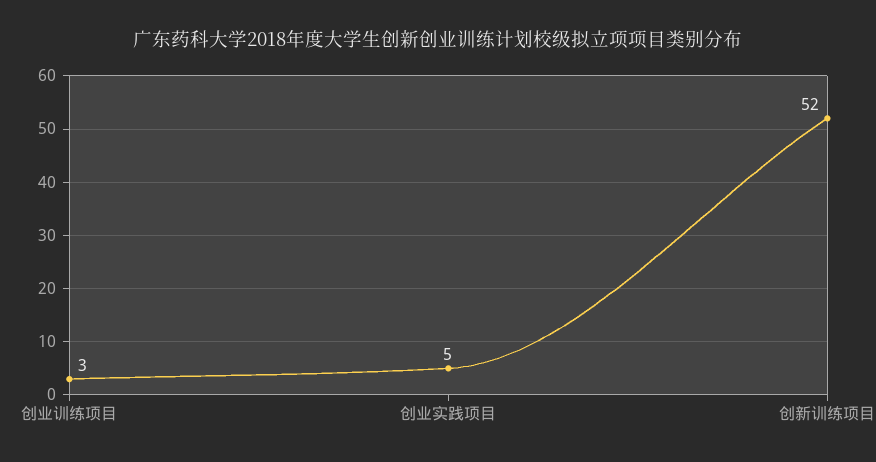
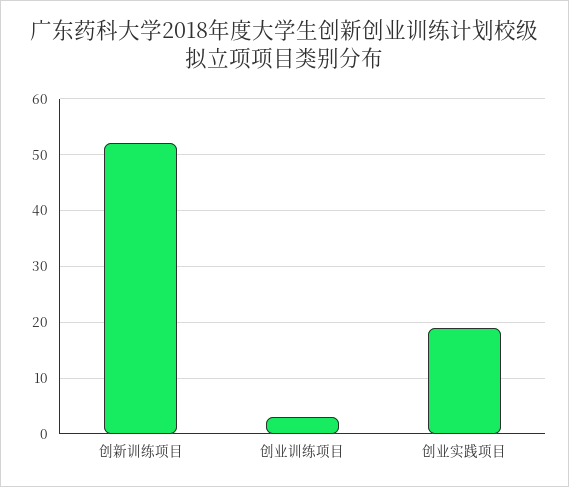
  {
    "创业训练项目": 3,
-   "创业实践项目": 5,
+   "创业实践项目": 20,
    "创新训练项目": 52
  }

